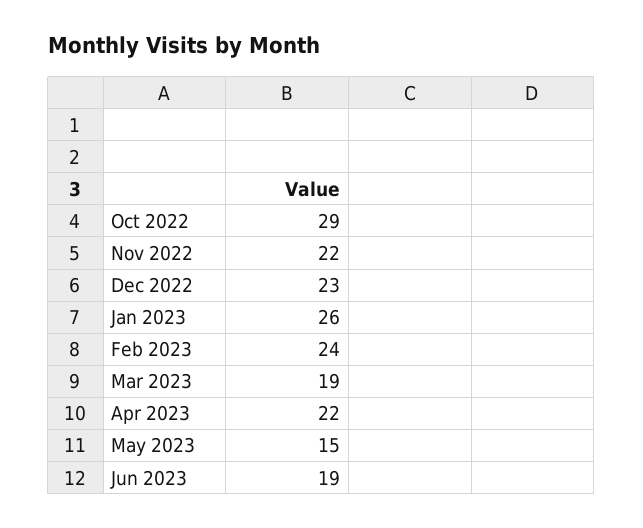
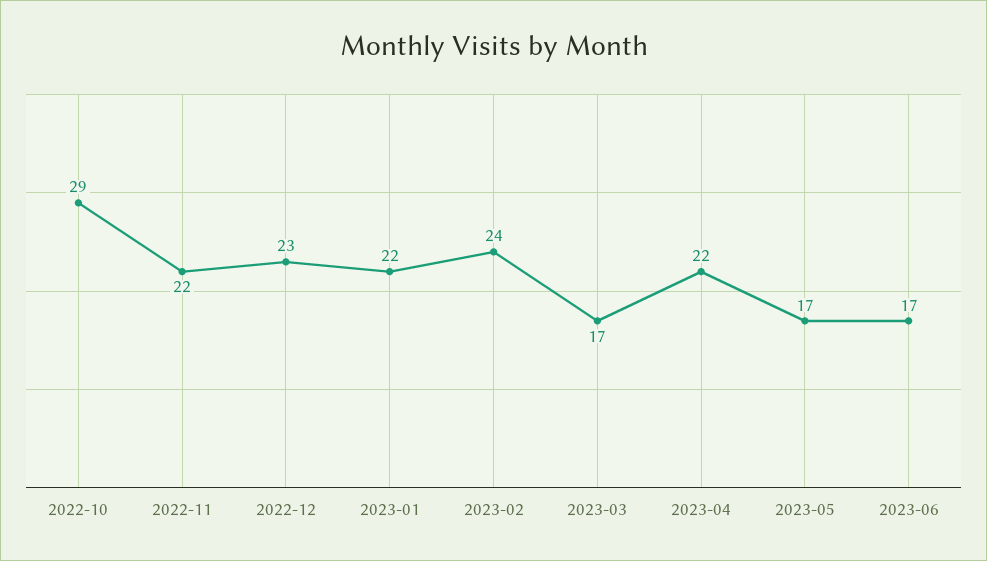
  {
    "Oct 2022": 29,
    "Nov 2022": 22,
    "Dec 2022": 23,
-   "Jan 2023": 26,
+   "Jan 2023": 22,
    "Feb 2023": 24,
-   "Mar 2023": 19,
+   "Mar 2023": 17,
    "Apr 2023": 22,
-   "May 2023": 15,
+   "May 2023": 17,
-   "Jun 2023": 19
+   "Jun 2023": 17
  }

